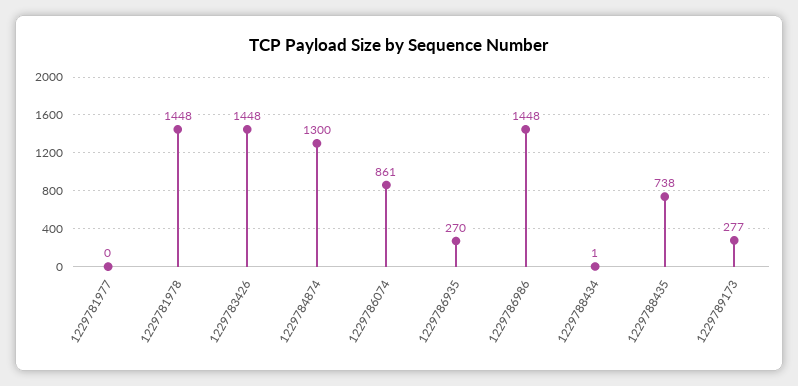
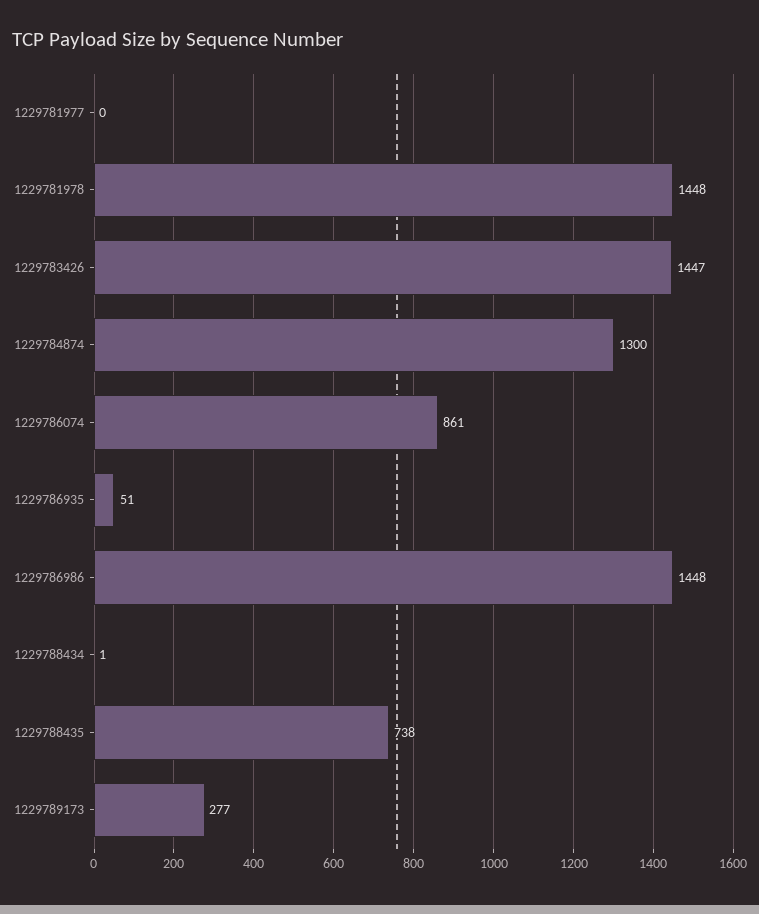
  {
    "1229781977": 0,
    "1229781978": 1448,
-   "1229783426": 1448,
+   "1229783426": 1447,
    "1229784874": 1300,
    "1229786074": 861,
-   "1229786935": 270,
+   "1229786935": 51,
    "1229786986": 1448,
    "1229788434": 1,
    "1229788435": 738,
    "1229789173": 277
  }

